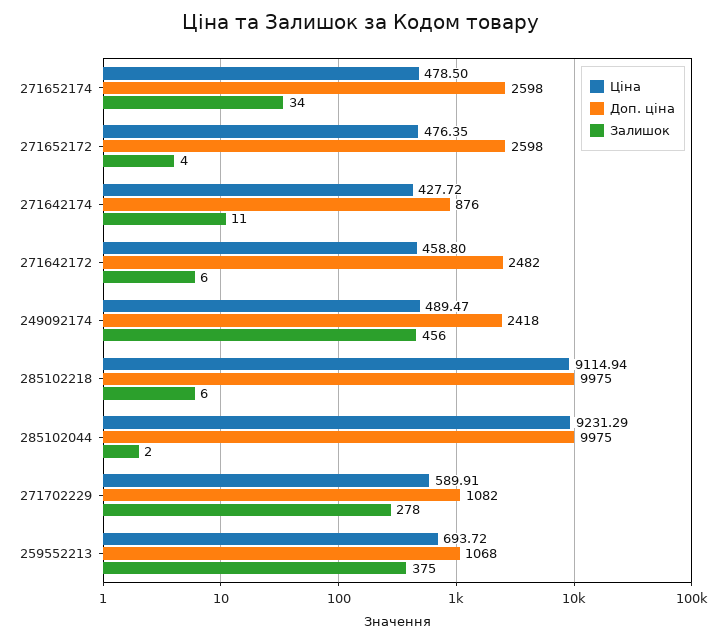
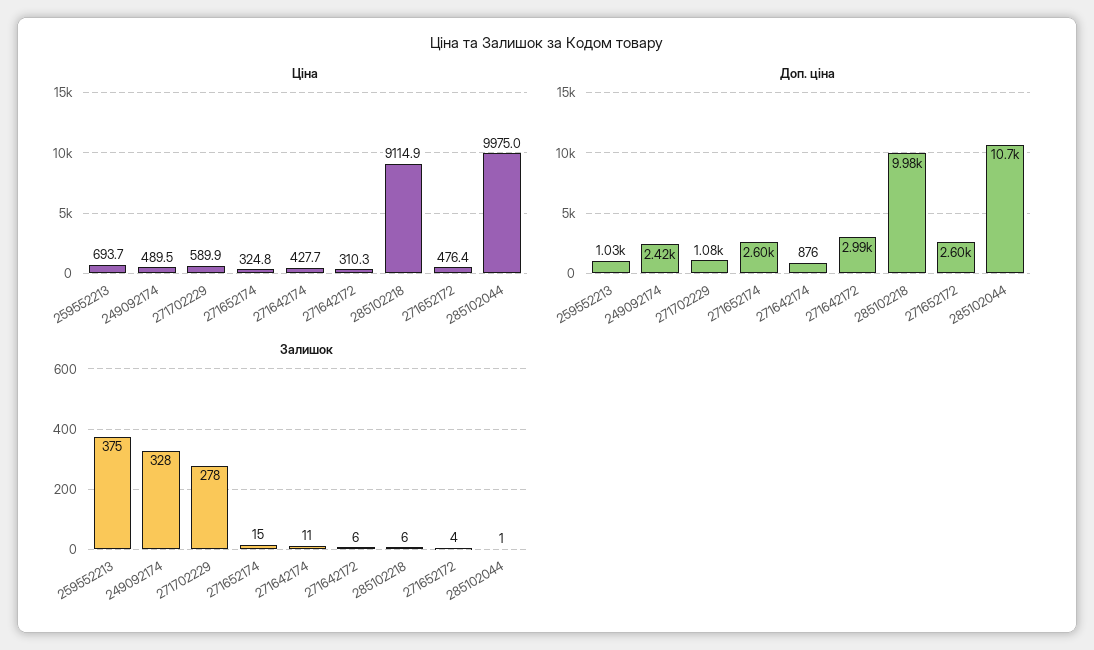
  {
    "Ціна": {
-     "271652174": 478.5,
+     "271652174": 324.8,
      "271652172": 476.35,
      "271642174": 427.72,
-     "271642172": 458.8,
+     "271642172": 310.3,
      "249092174": 489.47,
      "285102218": 9114.94,
-     "285102044": 9231.29,
+     "285102044": 9975,
      "271702229": 589.91,
      "259552213": 693.72
    },
    "Доп. ціна": {
      "271652174": 2598,
      "271652172": 2598,
      "271642174": 876,
-     "271642172": 2482,
+     "271642172": 2990,
      "249092174": 2418,
      "285102218": 9975,
-     "285102044": 9975,
+     "285102044": 10700,
      "271702229": 1082,
-     "259552213": 1068
+     "259552213": 1030
    },
    "Залишок": {
-     "271652174": 34,
+     "271652174": 15,
      "271652172": 4,
      "271642174": 11,
      "271642172": 6,
-     "249092174": 456,
+     "249092174": 328,
      "285102218": 6,
-     "285102044": 2,
+     "285102044": 1,
      "271702229": 278,
      "259552213": 375
    }
  }

